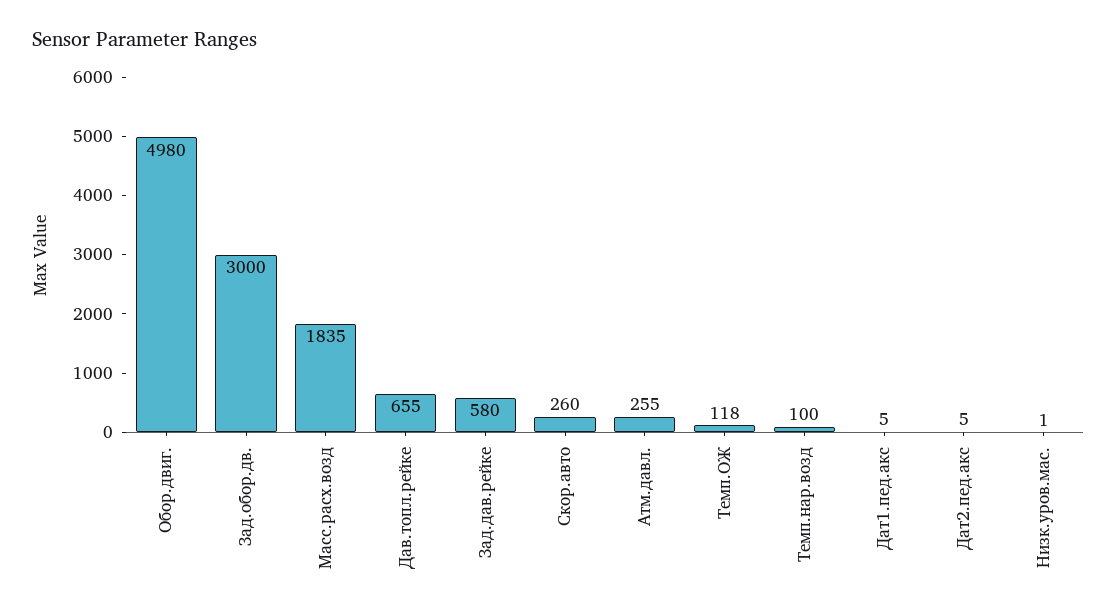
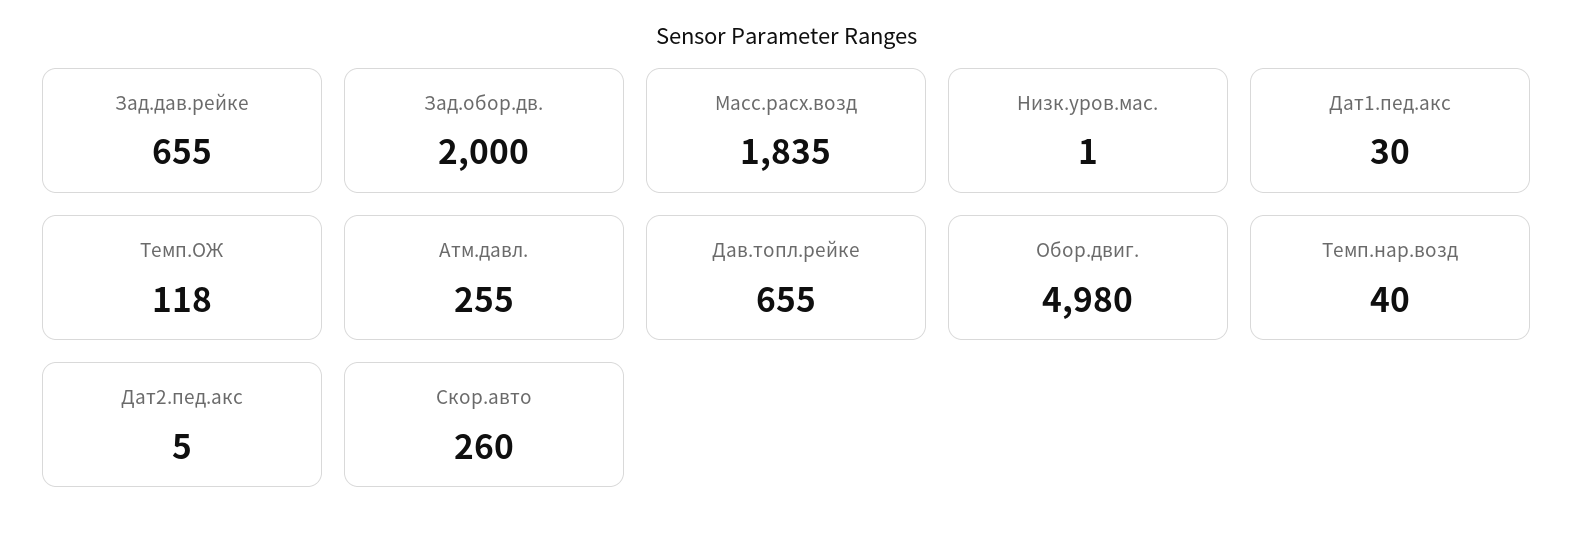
  {
    "Обор.двиг.": 4980,
-   "Зад.обор.дв.": 3000,
+   "Зад.обор.дв.": 2000,
    "Масс.расх.возд": 1835,
    "Дав.топл.рейке": 655,
-   "Зад.дав.рейке": 580,
+   "Зад.дав.рейке": 655,
    "Скор.авто": 260,
    "Атм.давл.": 255,
    "Темп.ОЖ": 118,
-   "Темп.нар.возд": 100,
+   "Темп.нар.возд": 40,
-   "Дат1.пед.акс": 5,
+   "Дат1.пед.акс": 30,
    "Дат2.пед.акс": 5,
    "Низк.уров.мас.": 1
  }

